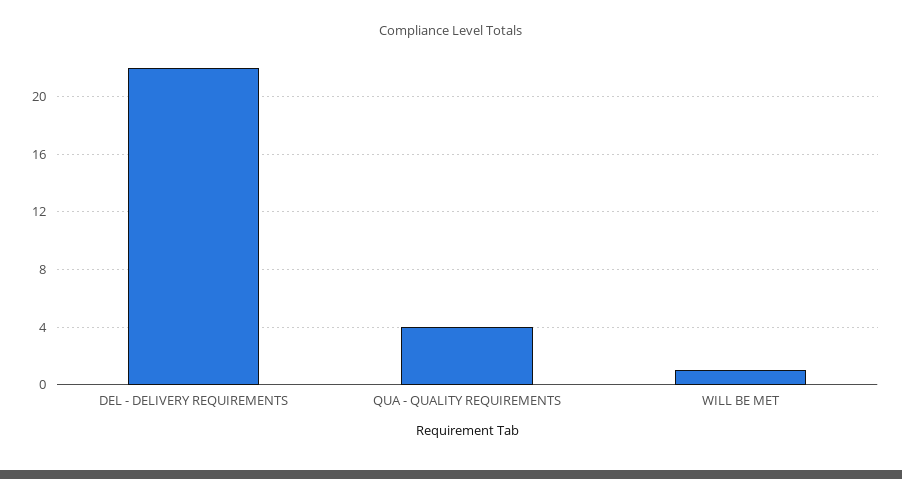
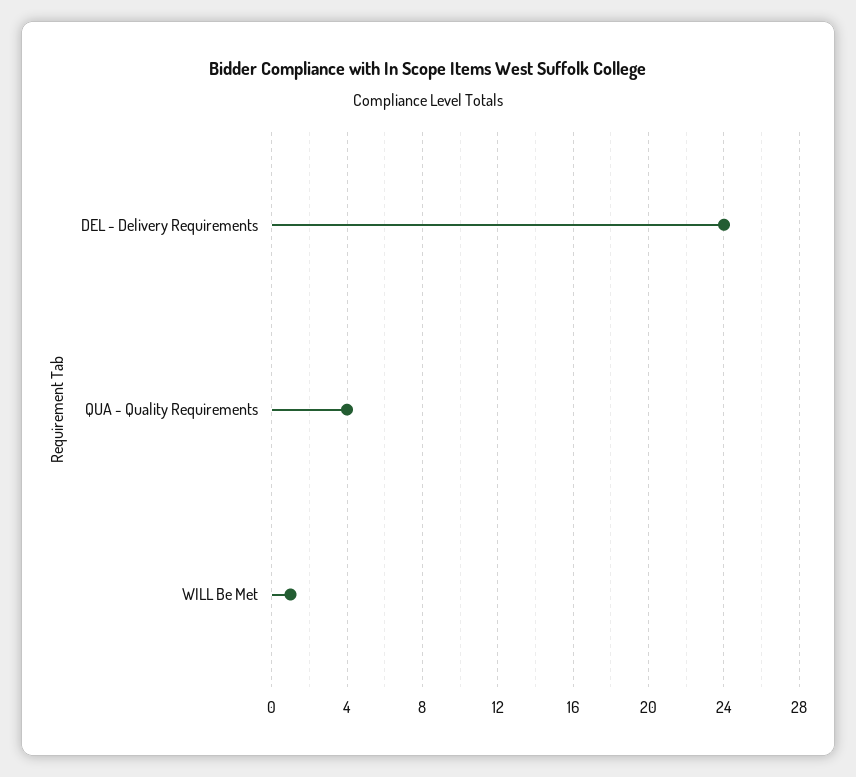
  {
-   "DEL - DELIVERY REQUIREMENTS": 22,
+   "DEL - DELIVERY REQUIREMENTS": 24,
    "QUA - QUALITY REQUIREMENTS": 4,
    "WILL BE MET": 1
  }

